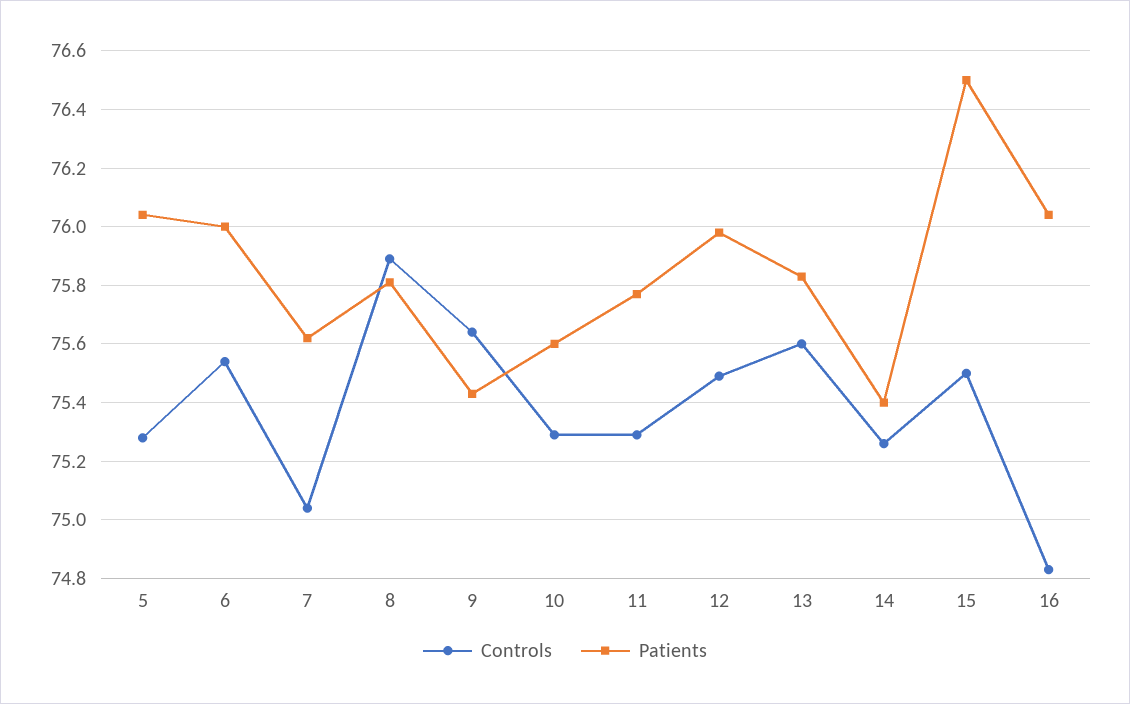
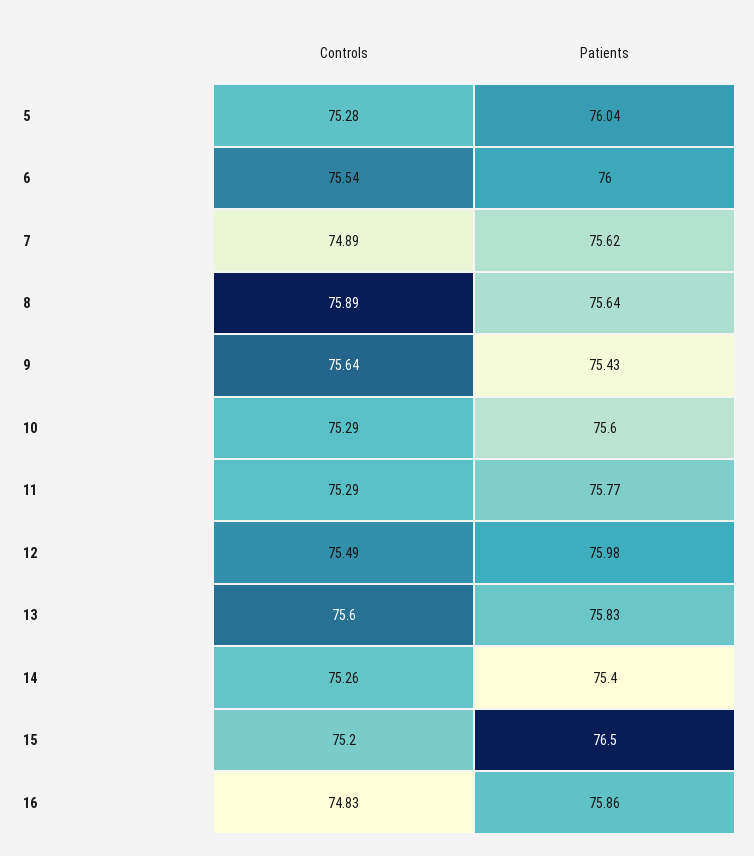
  {
    "Controls": {
      "5": 75.28,
      "6": 75.54,
-     "7": 75.05,
+     "7": 74.89,
      "8": 75.89,
      "9": 75.64,
      "10": 75.29,
      "11": 75.29,
      "12": 75.49,
      "13": 75.6,
      "14": 75.26,
-     "15": 75.5,
+     "15": 75.2,
      "16": 74.83
    },
    "Patients": {
      "5": 76.04,
      "6": 76,
      "7": 75.62,
-     "8": 75.8,
+     "8": 75.64,
      "9": 75.43,
      "10": 75.6,
      "11": 75.77,
      "12": 75.98,
      "13": 75.83,
      "14": 75.4,
      "15": 76.5,
-     "16": 76.05
+     "16": 75.86
    }
  }

